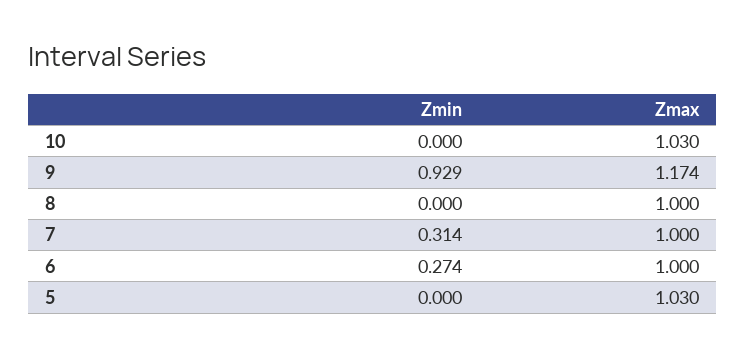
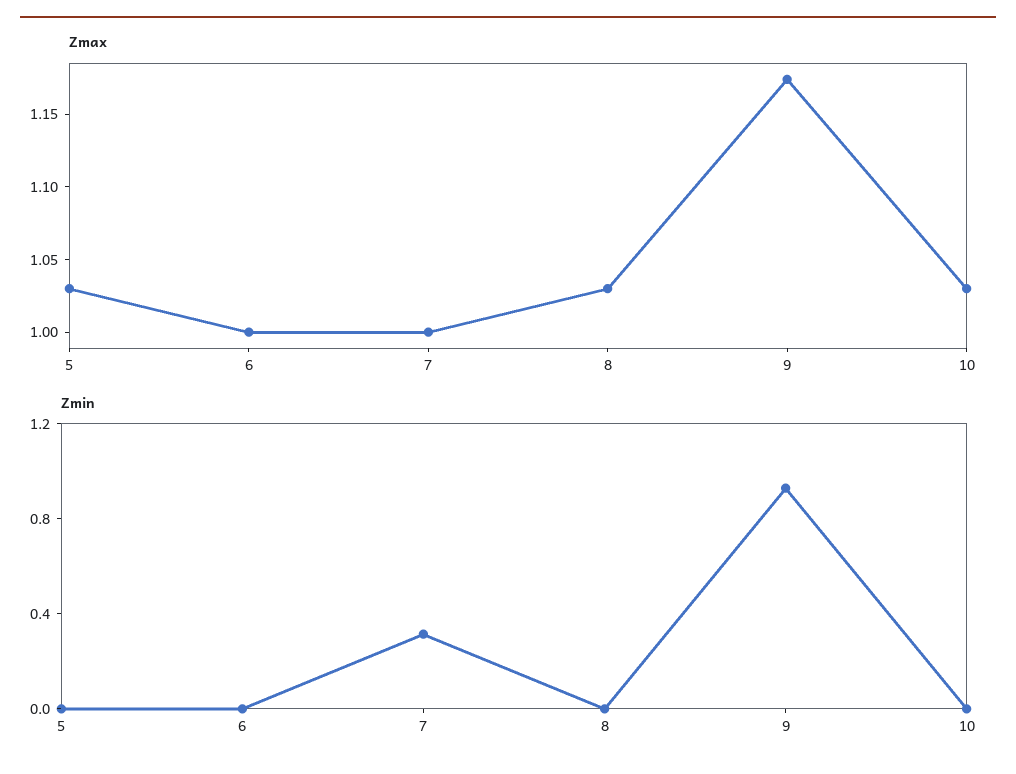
  {
    "Zmin": {
      "10": 0,
      "9": 0.929,
      "8": 0,
      "7": 0.314,
-     "6": 0.274,
+     "6": 0,
      "5": 0
    },
    "Zmax": {
      "10": 1.03,
      "9": 1.174,
-     "8": 1,
+     "8": 1.03,
      "7": 1,
      "6": 1,
      "5": 1.03
    }
  }

